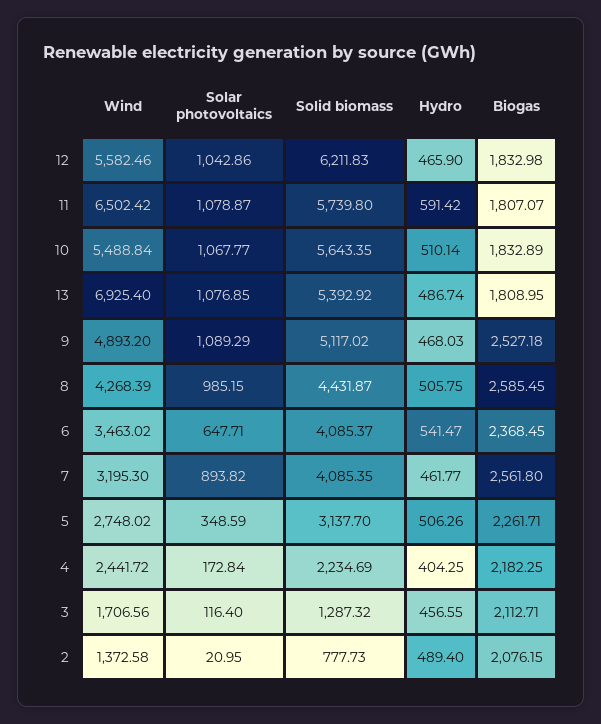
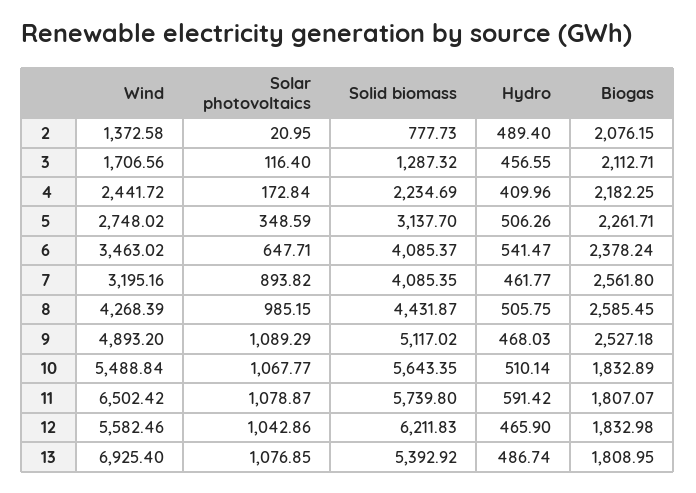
  {
    "Wind": {
      "12": 5582.46,
      "11": 6502.42,
      "10": 5488.84,
      "13": 6925.4,
      "9": 4893.2,
      "8": 4268.39,
      "6": 3463.02,
-     "7": 3195.3,
+     "7": 3195.16,
      "5": 2748.02,
      "4": 2441.72,
      "3": 1706.56,
      "2": 1372.58
    },
    "Solar photovoltaics": {
      "12": 1042.86,
      "11": 1078.87,
      "10": 1067.77,
      "13": 1076.85,
      "9": 1089.29,
      "8": 985.15,
      "6": 647.71,
      "7": 893.82,
      "5": 348.59,
      "4": 172.84,
      "3": 116.4,
      "2": 20.95
    },
    "Solid biomass": {
      "12": 6211.83,
      "11": 5739.8,
      "10": 5643.35,
      "13": 5392.92,
      "9": 5117.02,
      "8": 4431.87,
      "6": 4085.37,
      "7": 4085.35,
      "5": 3137.7,
      "4": 2234.69,
      "3": 1287.32,
      "2": 777.73
    },
    "Hydro": {
      "12": 465.9,
      "11": 591.42,
      "10": 510.14,
      "13": 486.74,
      "9": 468.03,
      "8": 505.75,
      "6": 541.47,
      "7": 461.77,
      "5": 506.26,
-     "4": 404.25,
+     "4": 409.96,
      "3": 456.55,
      "2": 489.4
    },
    "Biogas": {
      "12": 1832.98,
      "11": 1807.07,
      "10": 1832.89,
      "13": 1808.95,
      "9": 2527.18,
      "8": 2585.45,
-     "6": 2368.45,
+     "6": 2378.24,
      "7": 2561.8,
      "5": 2261.71,
      "4": 2182.25,
      "3": 2112.71,
      "2": 2076.15
    }
  }

